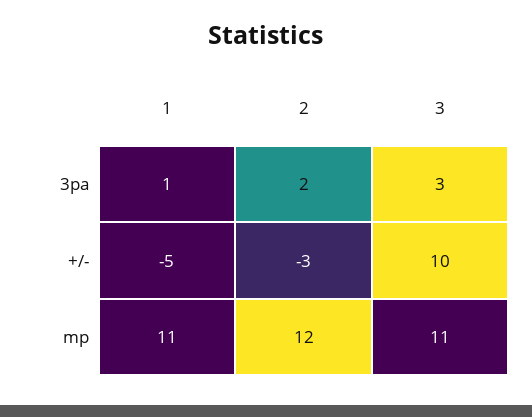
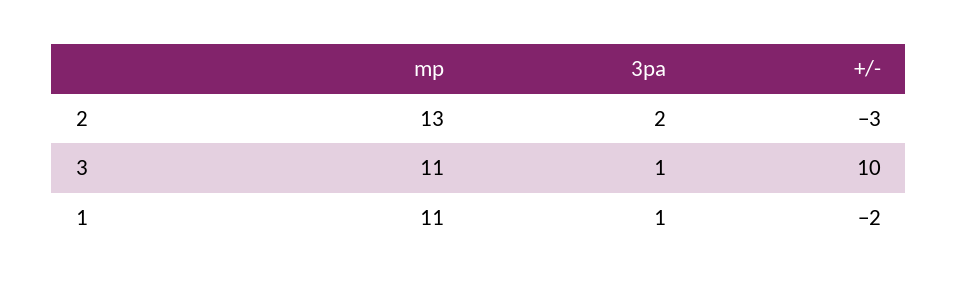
  {
    "1": {
      "3pa": 1,
-     "+/-": -5,
+     "+/-": -2,
      "mp": 11
    },
    "2": {
      "3pa": 2,
      "+/-": -3,
-     "mp": 12
+     "mp": 13
    },
    "3": {
-     "3pa": 3,
+     "3pa": 1,
      "+/-": 10,
      "mp": 11
    }
  }

